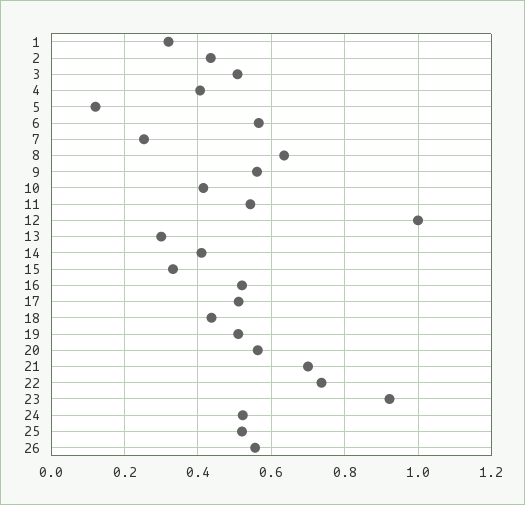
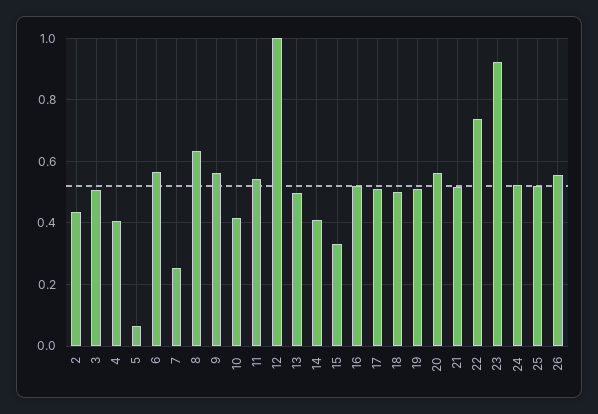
  {
-   "1": 0.32,
    "2": 0.44,
    "3": 0.5,
    "4": 0.4,
-   "5": 0.12,
+   "5": 0.06,
    "6": 0.56,
    "7": 0.26,
    "8": 0.64,
    "9": 0.56,
    "10": 0.42,
    "11": 0.54,
    "12": 1,
-   "13": 0.3,
+   "13": 0.5,
    "14": 0.42,
    "15": 0.34,
    "16": 0.52,
    "17": 0.52,
-   "18": 0.44,
+   "18": 0.5,
    "19": 0.52,
    "20": 0.56,
-   "21": 0.7,
+   "21": 0.52,
    "22": 0.74,
    "23": 0.92,
    "24": 0.52,
    "25": 0.52,
    "26": 0.56
  }

